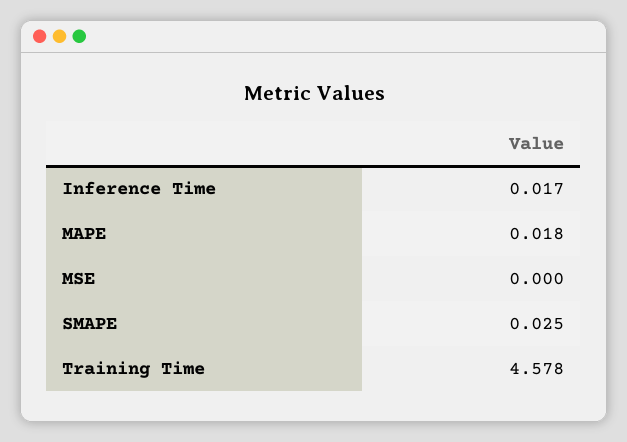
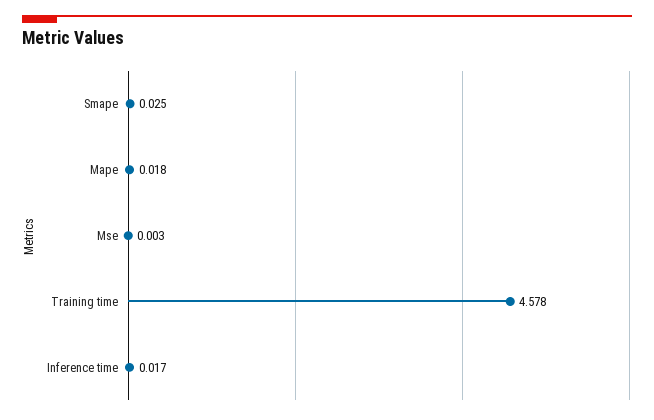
  {
    "Inference Time": 0.017,
    "MAPE": 0.018,
-   "MSE": 0,
+   "MSE": 0.003,
    "SMAPE": 0.025,
    "Training Time": 4.578
  }

